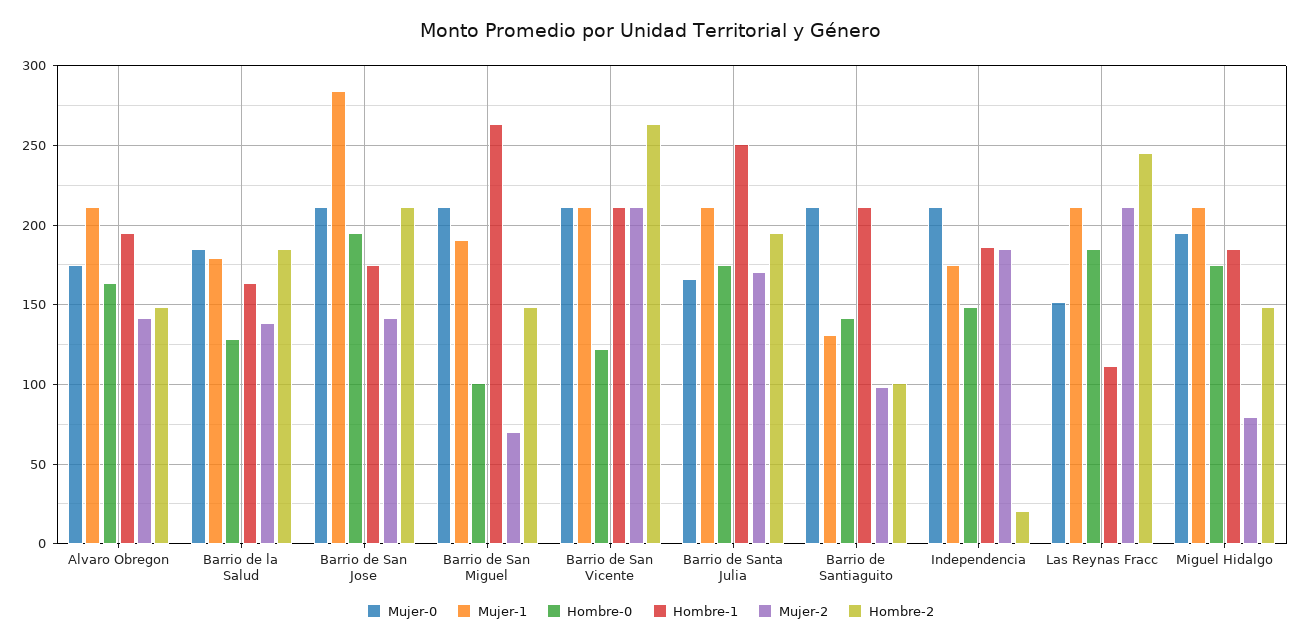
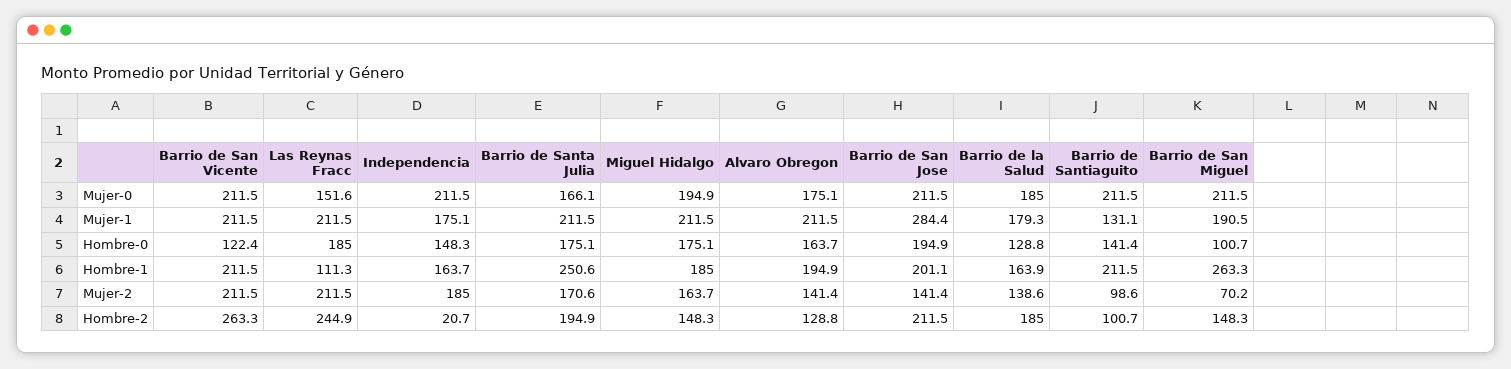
  {
    "Mujer-0": {
      "Alvaro Obregon": 175.1,
      "Barrio de la Salud": 185,
      "Barrio de San Jose": 211.5,
      "Barrio de San Miguel": 211.5,
      "Barrio de San Vicente": 211.5,
      "Barrio de Santa Julia": 166.1,
      "Barrio de Santiaguito": 211.5,
      "Independencia": 211.5,
      "Las Reynas Fracc": 151.6,
      "Miguel Hidalgo": 194.9
    },
    "Mujer-1": {
      "Alvaro Obregon": 211.5,
      "Barrio de la Salud": 179.3,
      "Barrio de San Jose": 284.4,
      "Barrio de San Miguel": 190.5,
      "Barrio de San Vicente": 211.5,
      "Barrio de Santa Julia": 211.5,
      "Barrio de Santiaguito": 131.1,
      "Independencia": 175.1,
      "Las Reynas Fracc": 211.5,
      "Miguel Hidalgo": 211.5
    },
    "Hombre-0": {
      "Alvaro Obregon": 163.7,
      "Barrio de la Salud": 128.8,
      "Barrio de San Jose": 194.9,
      "Barrio de San Miguel": 100.7,
      "Barrio de San Vicente": 122.4,
      "Barrio de Santa Julia": 175.1,
      "Barrio de Santiaguito": 141.4,
      "Independencia": 148.3,
      "Las Reynas Fracc": 185,
      "Miguel Hidalgo": 175.1
    },
    "Hombre-1": {
      "Alvaro Obregon": 194.9,
      "Barrio de la Salud": 163.9,
-     "Barrio de San Jose": 175,
+     "Barrio de San Jose": 201.1,
      "Barrio de San Miguel": 263.3,
      "Barrio de San Vicente": 211.5,
      "Barrio de Santa Julia": 250.6,
      "Barrio de Santiaguito": 211.5,
-     "Independencia": 185,
+     "Independencia": 163.7,
      "Las Reynas Fracc": 111.3,
      "Miguel Hidalgo": 185
    },
    "Mujer-2": {
      "Alvaro Obregon": 141.4,
      "Barrio de la Salud": 138.6,
      "Barrio de San Jose": 141.4,
      "Barrio de San Miguel": 70.2,
      "Barrio de San Vicente": 211.5,
      "Barrio de Santa Julia": 170.6,
      "Barrio de Santiaguito": 98.6,
      "Independencia": 185,
      "Las Reynas Fracc": 211.5,
-     "Miguel Hidalgo": 80
+     "Miguel Hidalgo": 163.7
    },
    "Hombre-2": {
-     "Alvaro Obregon": 150,
+     "Alvaro Obregon": 128.8,
      "Barrio de la Salud": 185,
      "Barrio de San Jose": 211.5,
      "Barrio de San Miguel": 148.3,
      "Barrio de San Vicente": 263.3,
      "Barrio de Santa Julia": 194.9,
      "Barrio de Santiaguito": 100.7,
      "Independencia": 20.7,
      "Las Reynas Fracc": 244.9,
      "Miguel Hidalgo": 148.3
    }
  }

